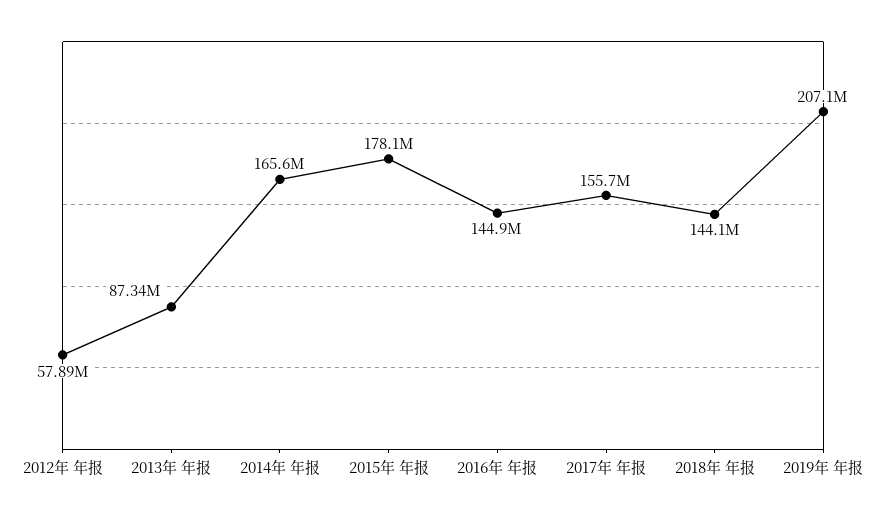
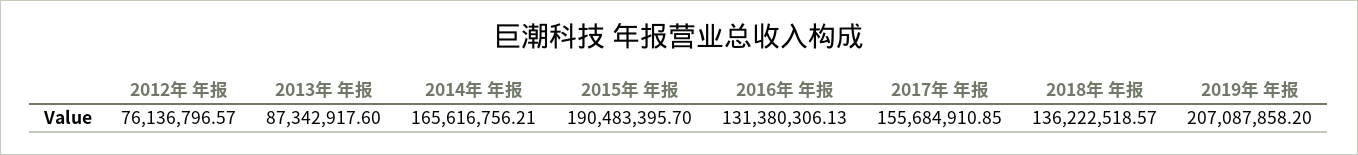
  {
-   "2012年 年报": 57890000,
+   "2012年 年报": 76136796.57,
    "2013年 年报": 87342917.6,
    "2014年 年报": 165616756.21,
-   "2015年 年报": 178100000,
+   "2015年 年报": 190483395.7,
-   "2016年 年报": 144900000,
+   "2016年 年报": 131380306.13,
    "2017年 年报": 155684910.85,
-   "2018年 年报": 144100000,
+   "2018年 年报": 136222518.57,
    "2019年 年报": 207087858.2
  }

